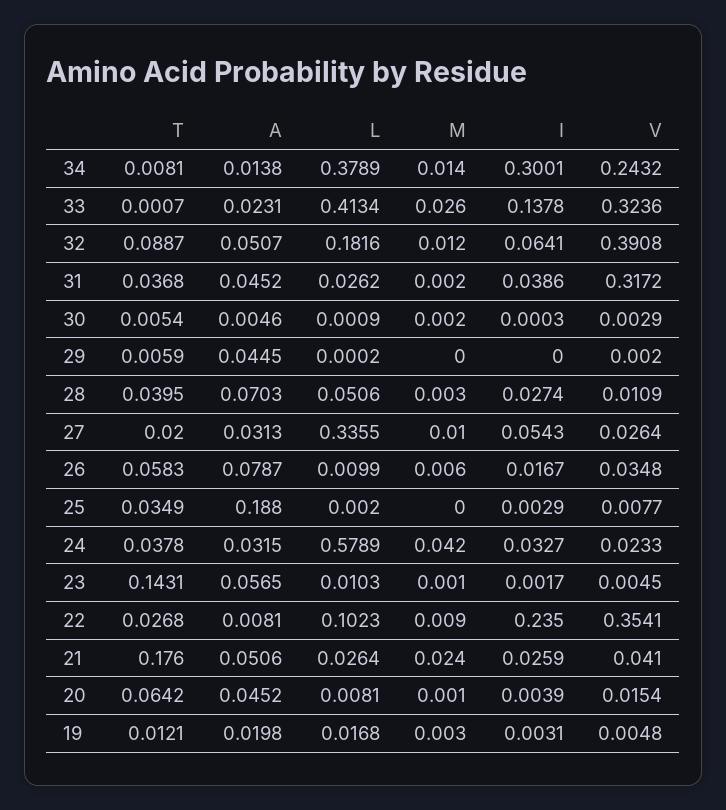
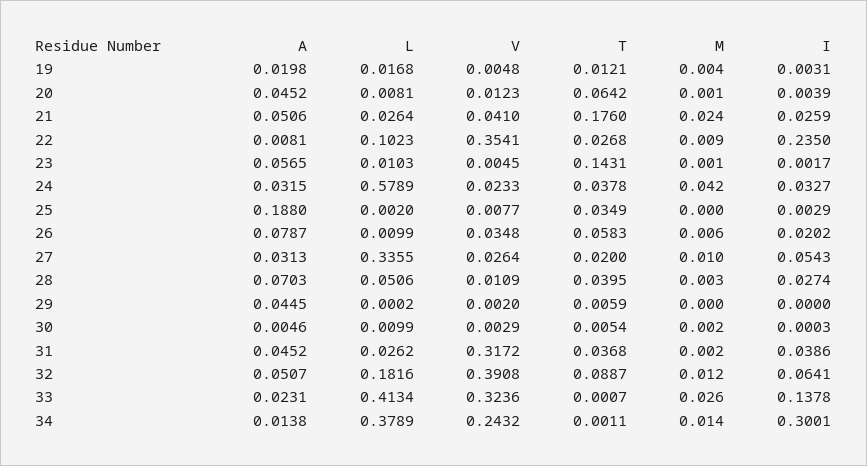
  {
    "T": {
-     "34": 0.0081,
+     "34": 0.0011,
      "33": 0.0007,
      "32": 0.0887,
      "31": 0.0368,
      "30": 0.0054,
      "29": 0.0059,
      "28": 0.0395,
      "27": 0.02,
      "26": 0.0583,
      "25": 0.0349,
      "24": 0.0378,
      "23": 0.1431,
      "22": 0.0268,
      "21": 0.176,
      "20": 0.0642,
      "19": 0.0121
    },
    "A": {
      "34": 0.0138,
      "33": 0.0231,
      "32": 0.0507,
      "31": 0.0452,
      "30": 0.0046,
      "29": 0.0445,
      "28": 0.0703,
      "27": 0.0313,
      "26": 0.0787,
      "25": 0.188,
      "24": 0.0315,
      "23": 0.0565,
      "22": 0.0081,
      "21": 0.0506,
      "20": 0.0452,
      "19": 0.0198
    },
    "L": {
      "34": 0.3789,
      "33": 0.4134,
      "32": 0.1816,
      "31": 0.0262,
-     "30": 0.0009,
+     "30": 0.0099,
      "29": 0.0002,
      "28": 0.0506,
      "27": 0.3355,
      "26": 0.0099,
      "25": 0.002,
      "24": 0.5789,
      "23": 0.0103,
      "22": 0.1023,
      "21": 0.0264,
      "20": 0.0081,
      "19": 0.0168
    },
    "M": {
      "34": 0.014,
      "33": 0.026,
      "32": 0.012,
      "31": 0.002,
      "30": 0.002,
      "29": 0,
      "28": 0.003,
      "27": 0.01,
      "26": 0.006,
      "25": 0,
      "24": 0.042,
      "23": 0.001,
      "22": 0.009,
      "21": 0.024,
      "20": 0.001,
-     "19": 0.003
+     "19": 0.004
    },
    "I": {
      "34": 0.3001,
      "33": 0.1378,
      "32": 0.0641,
      "31": 0.0386,
      "30": 0.0003,
      "29": 0,
      "28": 0.0274,
      "27": 0.0543,
-     "26": 0.0167,
+     "26": 0.0202,
      "25": 0.0029,
      "24": 0.0327,
      "23": 0.0017,
      "22": 0.235,
      "21": 0.0259,
      "20": 0.0039,
      "19": 0.0031
    },
    "V": {
      "34": 0.2432,
      "33": 0.3236,
      "32": 0.3908,
      "31": 0.3172,
      "30": 0.0029,
      "29": 0.002,
      "28": 0.0109,
      "27": 0.0264,
      "26": 0.0348,
      "25": 0.0077,
      "24": 0.0233,
      "23": 0.0045,
      "22": 0.3541,
      "21": 0.041,
-     "20": 0.0154,
+     "20": 0.0123,
      "19": 0.0048
    }
  }

